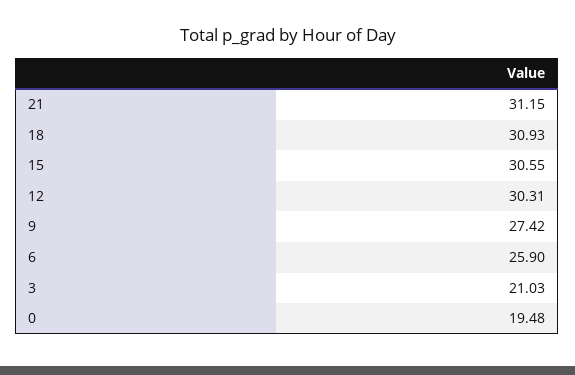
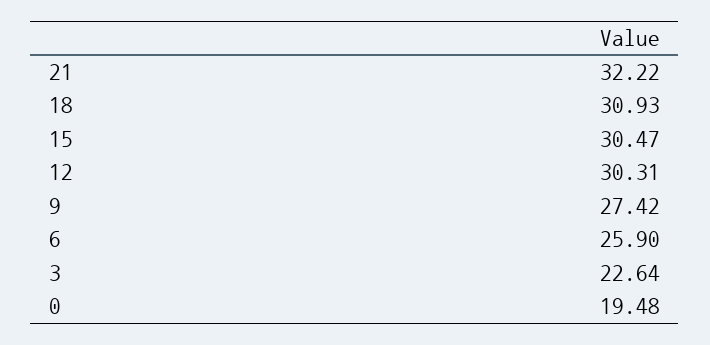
  {
-   "21": 31.15,
+   "21": 32.22,
    "18": 30.93,
-   "15": 30.55,
+   "15": 30.47,
    "12": 30.31,
    "9": 27.42,
    "6": 25.9,
-   "3": 21.03,
+   "3": 22.64,
    "0": 19.48
  }

